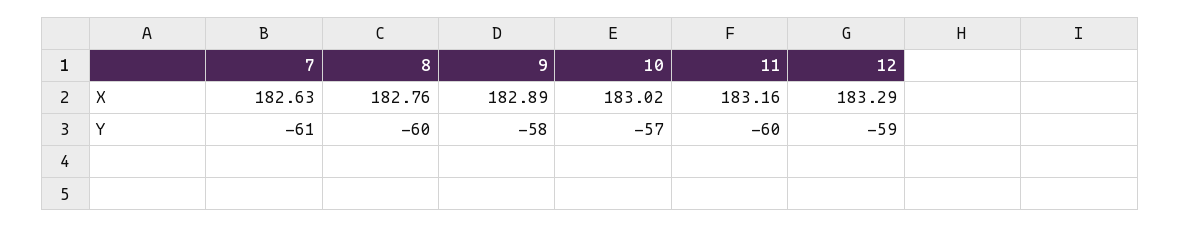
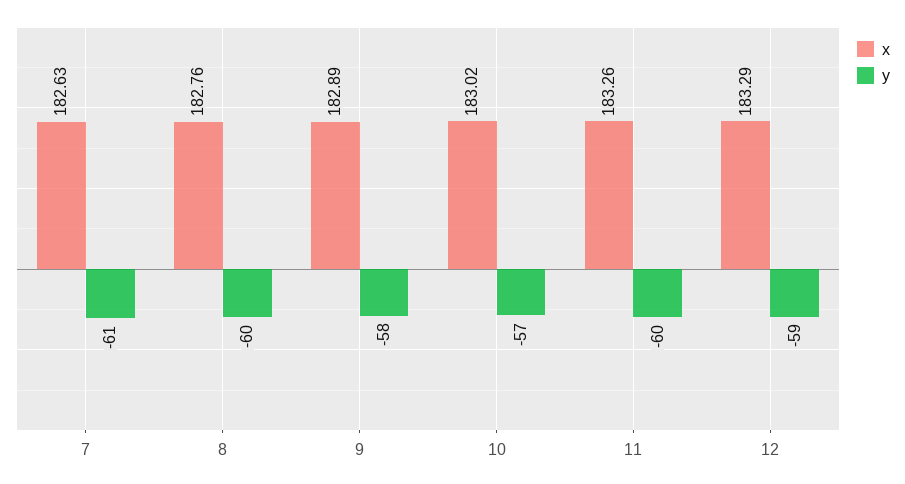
  {
    "X": {
      "7": 182.63,
      "8": 182.76,
      "9": 182.89,
      "10": 183.02,
-     "11": 183.16,
+     "11": 183.26,
      "12": 183.29
    },
    "Y": {
      "7": -61,
      "8": -60,
      "9": -58,
      "10": -57,
      "11": -60,
      "12": -59
    }
  }

